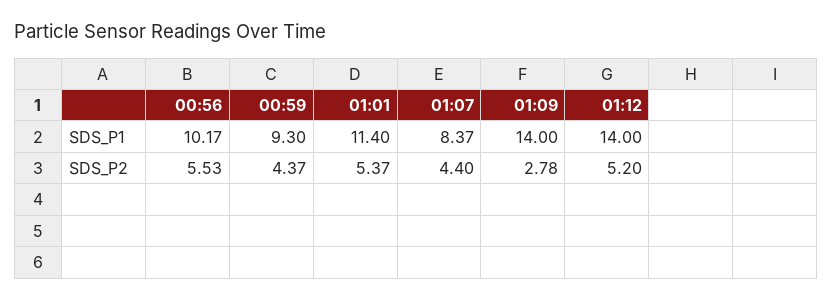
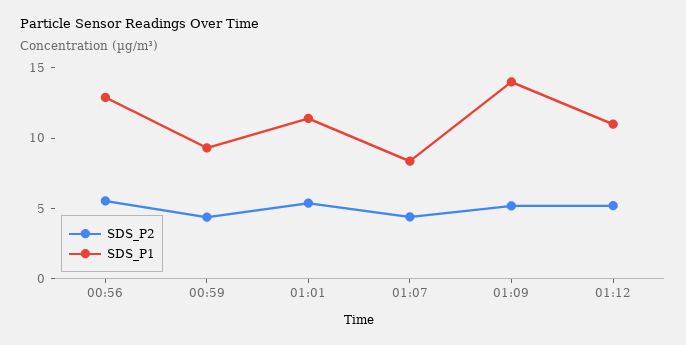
  {
    "SDS_P1": {
-     "00:56": 10.17,
+     "00:56": 13,
      "00:59": 9.3,
      "01:01": 11.4,
      "01:07": 8.37,
      "01:09": 14,
-     "01:12": 14
+     "01:12": 11
    },
    "SDS_P2": {
      "00:56": 5.53,
      "00:59": 4.37,
      "01:01": 5.37,
      "01:07": 4.4,
-     "01:09": 2.78,
+     "01:09": 5,
      "01:12": 5.2
    }
  }

